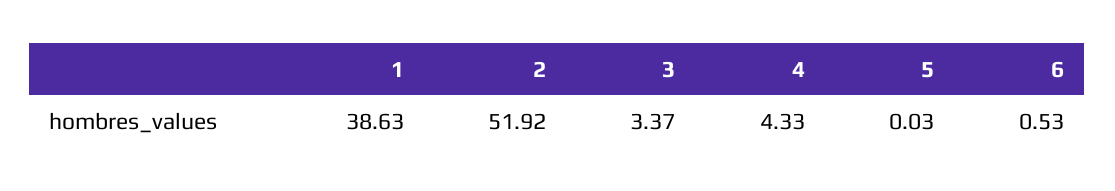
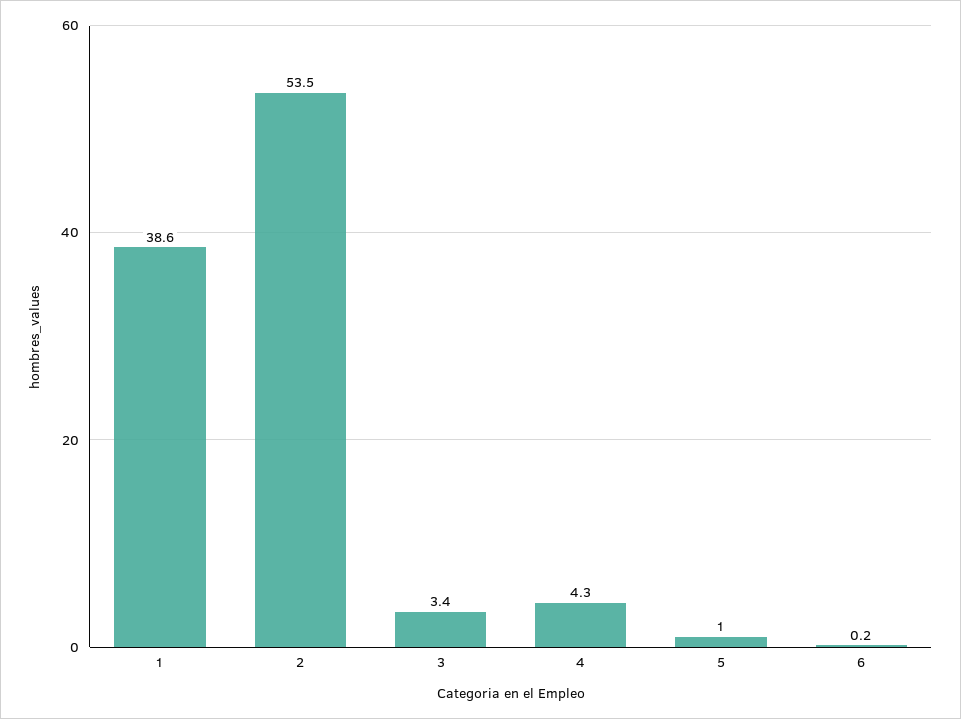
  {
    "1": 38.63,
-   "2": 51.92,
+   "2": 53.5,
    "3": 3.37,
    "4": 4.33,
-   "5": 0.03,
+   "5": 1,
-   "6": 0.53
+   "6": 0.2
  }

